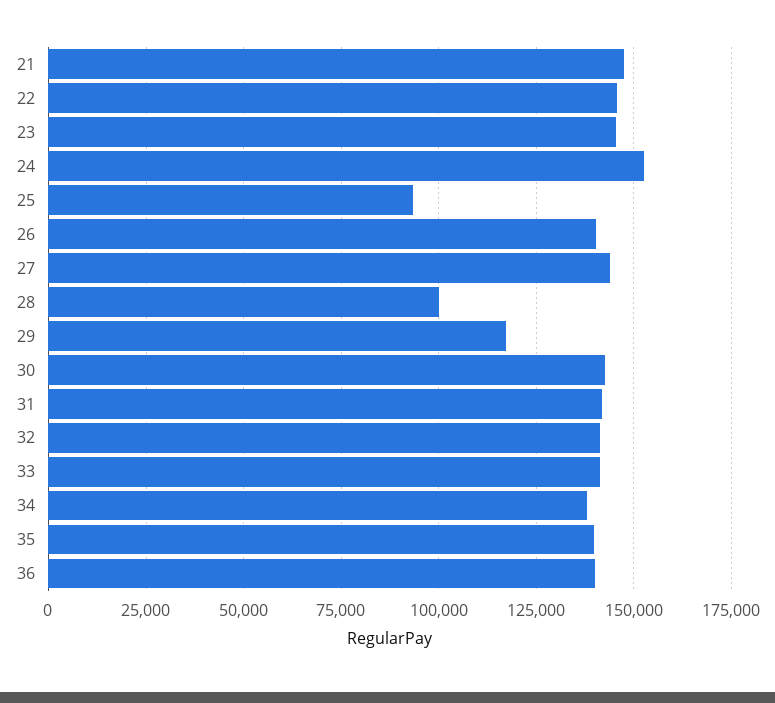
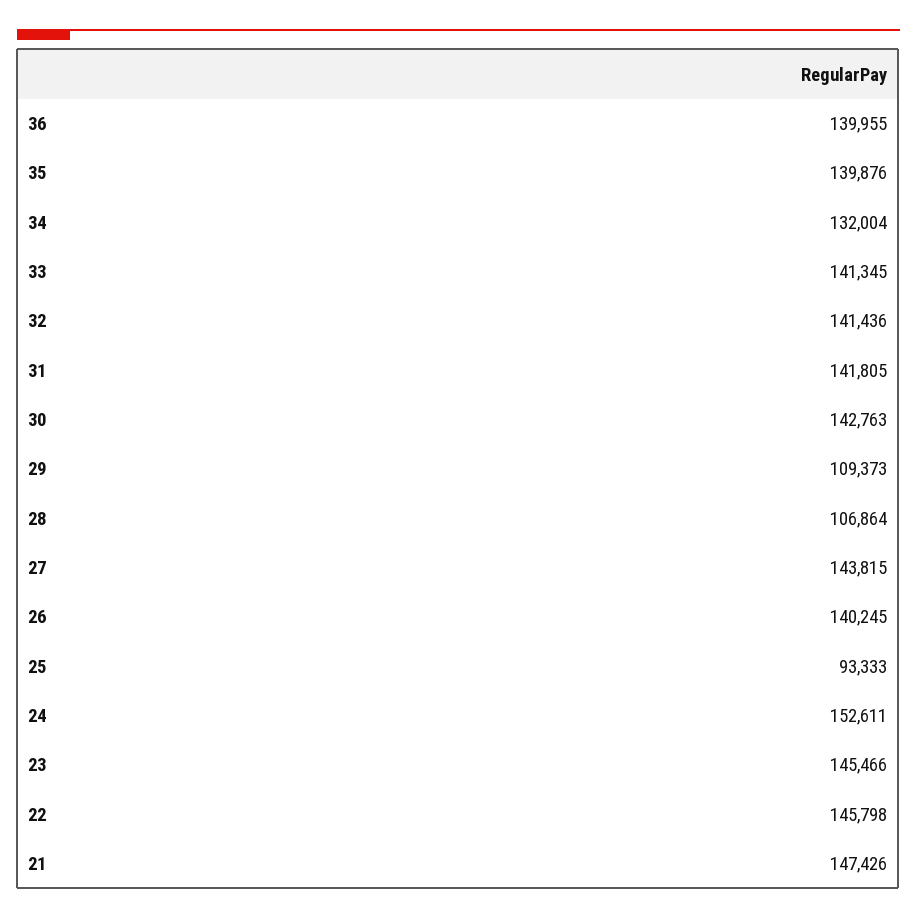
  {
    "21": 147426,
    "22": 145798,
    "23": 145466,
    "24": 152611,
    "25": 93333,
    "26": 140245,
    "27": 143815,
-   "28": 100000,
+   "28": 106864,
-   "29": 117500,
+   "29": 109373,
    "30": 142763,
    "31": 141805,
    "32": 141436,
    "33": 141345,
-   "34": 137500,
+   "34": 132004,
    "35": 139876,
    "36": 139955
  }

